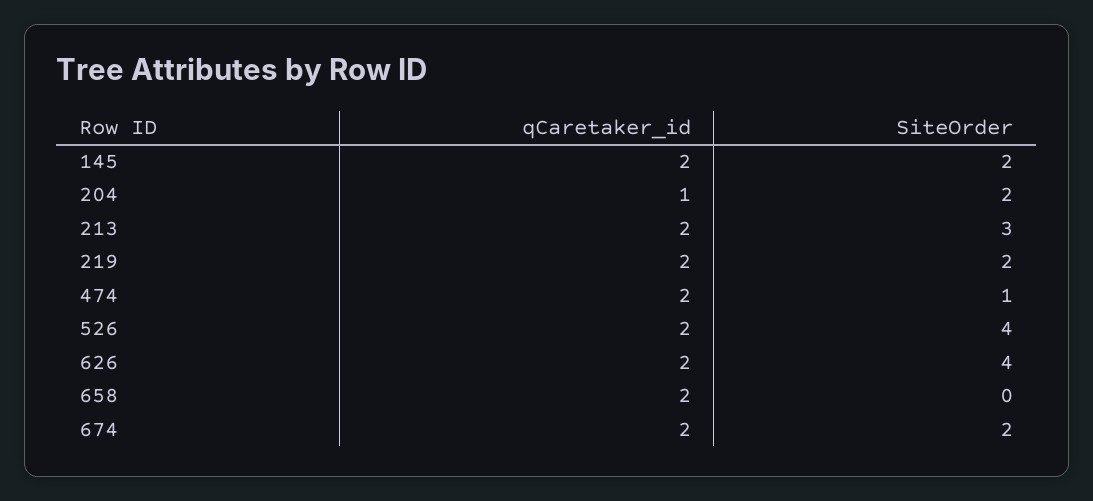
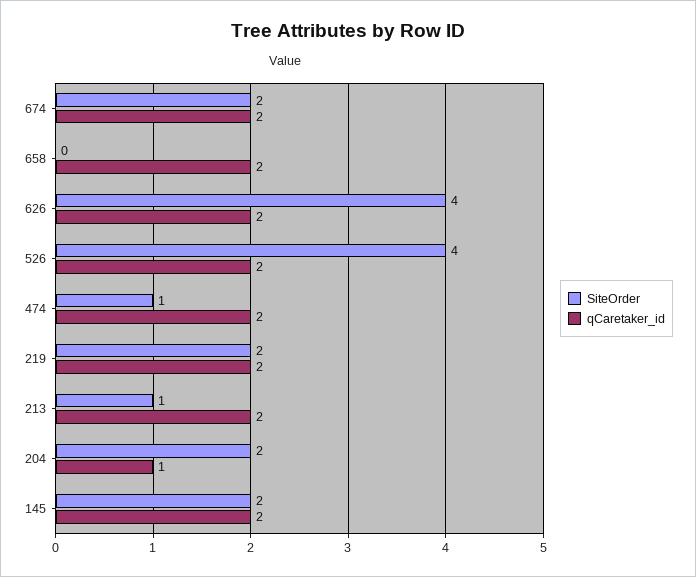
  {
    "qCaretaker_id": {
      "145": 2,
      "204": 1,
      "213": 2,
      "219": 2,
      "474": 2,
      "526": 2,
      "626": 2,
      "658": 2,
      "674": 2
    },
    "SiteOrder": {
      "145": 2,
      "204": 2,
-     "213": 3,
+     "213": 1,
      "219": 2,
      "474": 1,
      "526": 4,
      "626": 4,
      "658": 0,
      "674": 2
    }
  }

